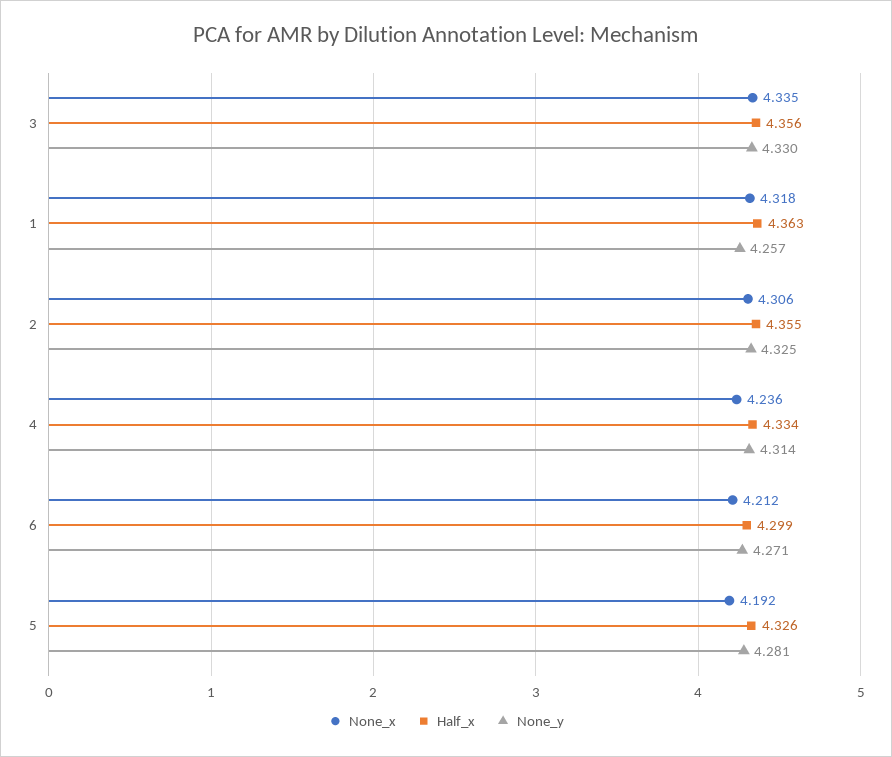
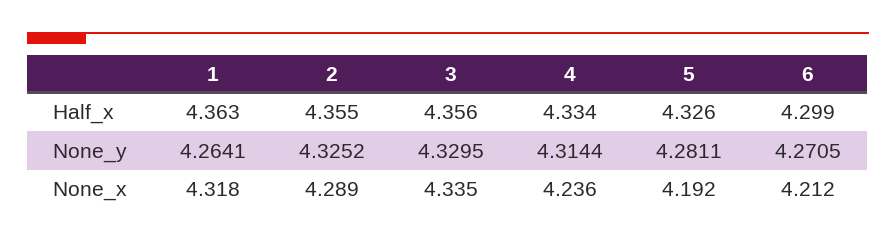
  {
    "None_x": {
      "3": 4.335,
      "1": 4.318,
-     "2": 4.306,
+     "2": 4.289,
      "4": 4.236,
      "6": 4.212,
      "5": 4.192
    },
    "Half_x": {
      "3": 4.356,
      "1": 4.363,
      "2": 4.355,
      "4": 4.334,
      "6": 4.299,
      "5": 4.326
    },
    "None_y": {
      "3": 4.3295,
-     "1": 4.257,
+     "1": 4.2641,
      "2": 4.3252,
      "4": 4.3144,
      "6": 4.2705,
      "5": 4.2811
    }
  }

